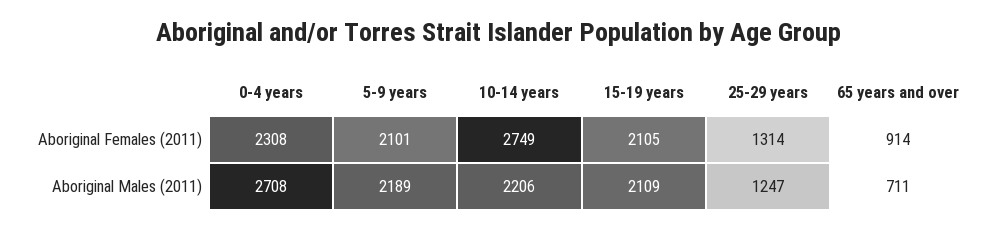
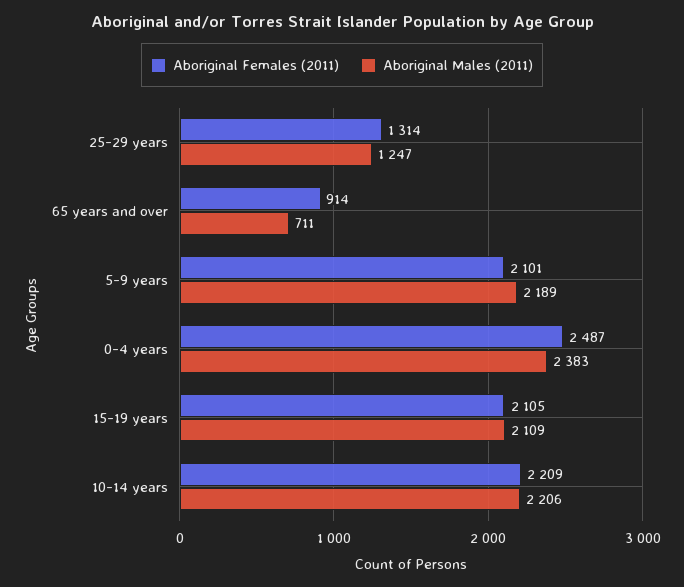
  {
    "Aboriginal Females (2011)": {
-     "0-4 years": 2308,
+     "0-4 years": 2487,
      "5-9 years": 2101,
-     "10-14 years": 2749,
+     "10-14 years": 2209,
      "15-19 years": 2105,
      "25-29 years": 1314,
      "65 years and over": 914
    },
    "Aboriginal Males (2011)": {
-     "0-4 years": 2708,
+     "0-4 years": 2383,
      "5-9 years": 2189,
      "10-14 years": 2206,
      "15-19 years": 2109,
      "25-29 years": 1247,
      "65 years and over": 711
    }
  }

